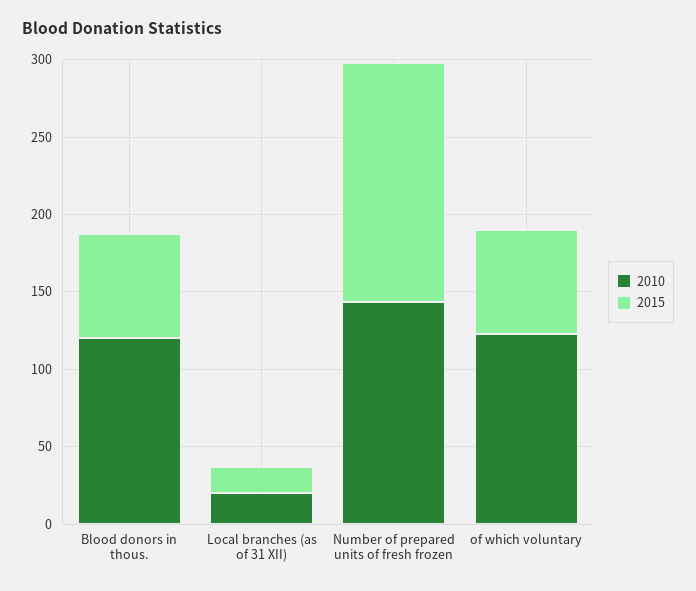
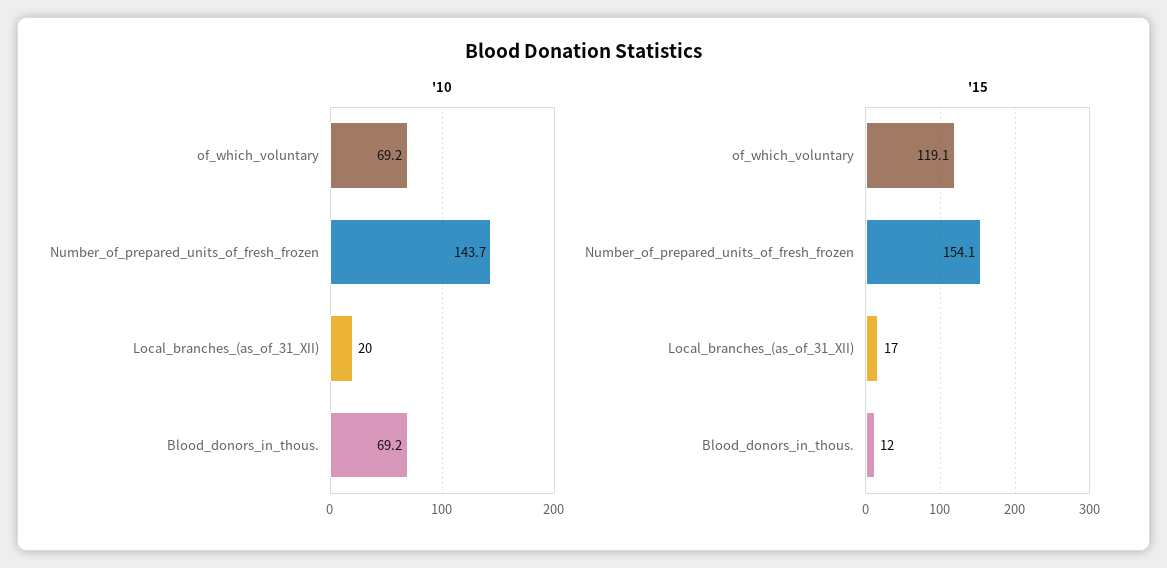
  {
    "2010": {
-     "Blood donors in thous.": 120,
+     "Blood donors in thous.": 69.2,
      "Local branches (as of 31 XII)": 20,
      "Number of prepared units of fresh frozen": 143.7,
-     "of which voluntary": 120
+     "of which voluntary": 69.2
    },
    "2015": {
-     "Blood donors in thous.": 70,
+     "Blood donors in thous.": 12,
      "Local branches (as of 31 XII)": 17,
      "Number of prepared units of fresh frozen": 154.1,
-     "of which voluntary": 70
+     "of which voluntary": 119.1
    }
  }

